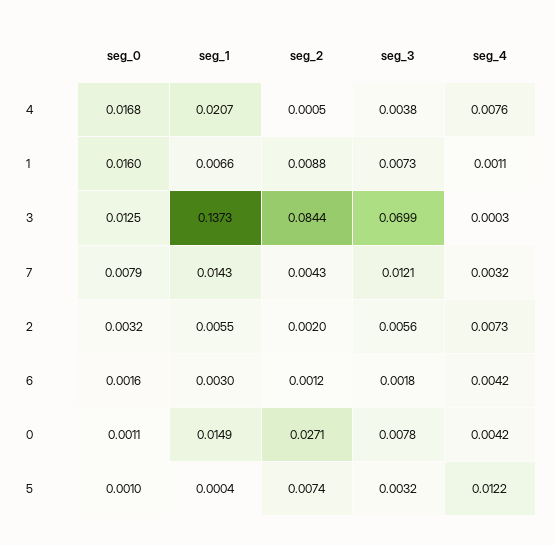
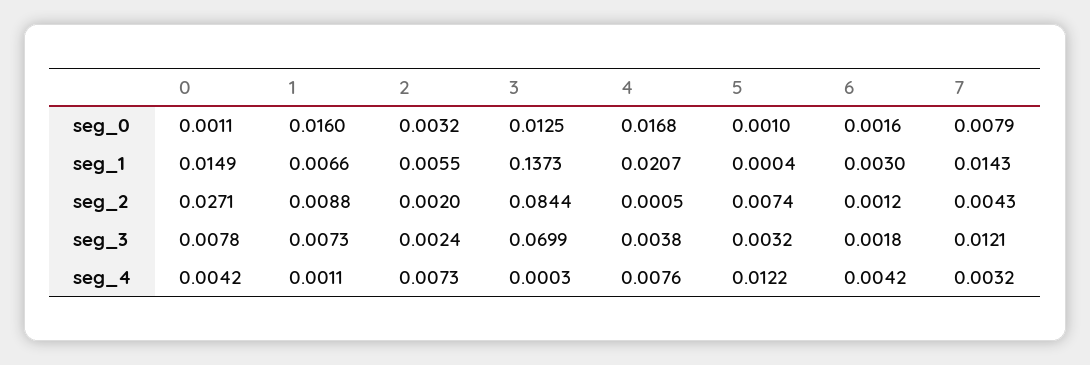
  {
    "seg_0": {
      "4": 0.0168,
      "1": 0.016,
      "3": 0.0125,
      "7": 0.0079,
      "2": 0.0032,
      "6": 0.0016,
      "0": 0.0011,
      "5": 0.001
    },
    "seg_1": {
      "4": 0.0207,
      "1": 0.0066,
      "3": 0.1373,
      "7": 0.0143,
      "2": 0.0055,
      "6": 0.003,
      "0": 0.0149,
      "5": 0.0004
    },
    "seg_2": {
      "4": 0.0005,
      "1": 0.0088,
      "3": 0.0844,
      "7": 0.0043,
      "2": 0.002,
      "6": 0.0012,
      "0": 0.0271,
      "5": 0.0074
    },
    "seg_3": {
      "4": 0.0038,
      "1": 0.0073,
      "3": 0.0699,
      "7": 0.0121,
-     "2": 0.0056,
+     "2": 0.0024,
      "6": 0.0018,
      "0": 0.0078,
      "5": 0.0032
    },
    "seg_4": {
      "4": 0.0076,
      "1": 0.0011,
      "3": 0.0003,
      "7": 0.0032,
      "2": 0.0073,
      "6": 0.0042,
      "0": 0.0042,
      "5": 0.0122
    }
  }

